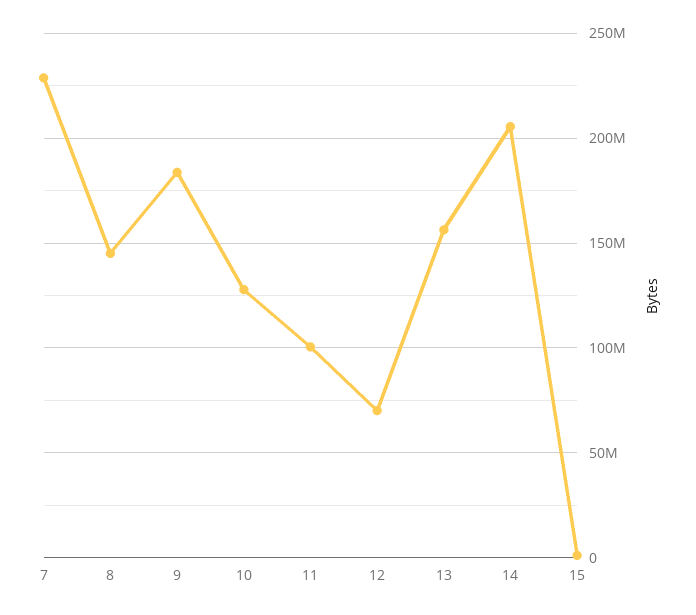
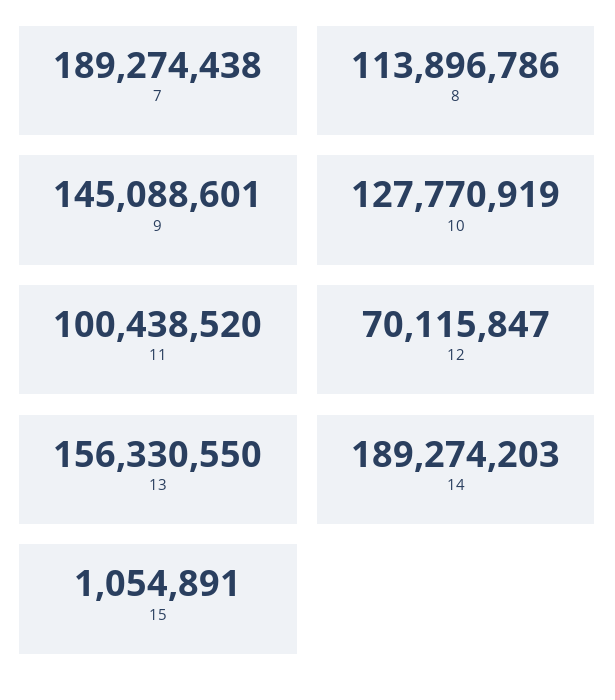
  {
-   "7": 230000000,
+   "7": 189274438,
-   "8": 145000000,
+   "8": 113896786,
-   "9": 185000000,
+   "9": 145088601,
    "10": 127770919,
    "11": 100438520,
    "12": 70115847,
    "13": 156330550,
-   "14": 205000000,
+   "14": 189274203,
    "15": 1054891
  }

